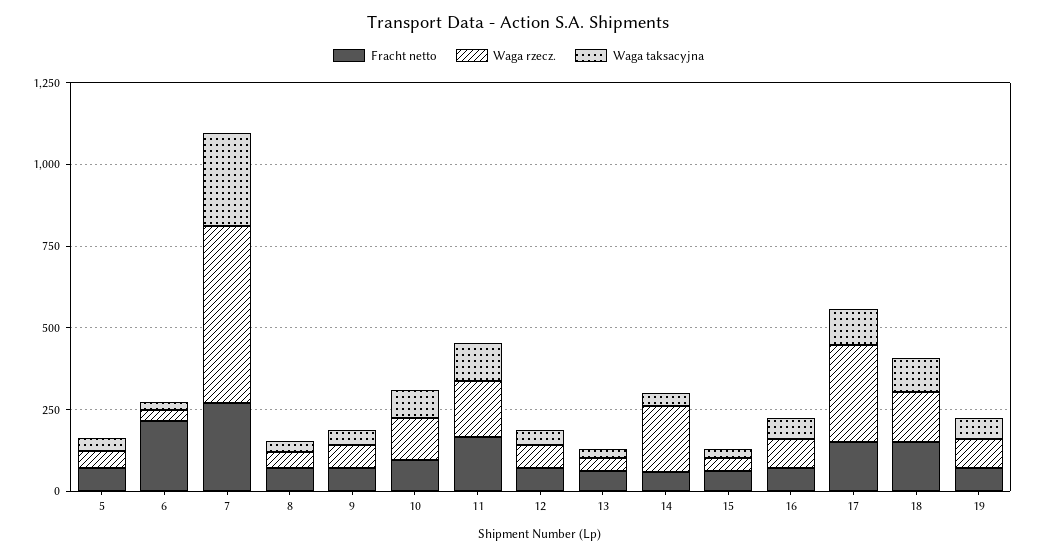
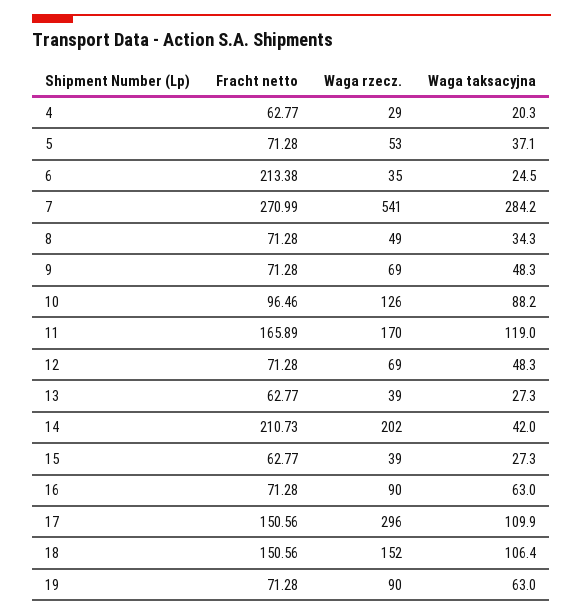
  {
    "Fracht netto": {
      "5": 71.28,
      "6": 213.38,
      "7": 270.99,
      "8": 71.28,
      "9": 71.28,
      "10": 96.46,
      "11": 165.89,
      "12": 71.28,
      "13": 62.77,
-     "14": 50,
+     "14": 210.73,
      "15": 62.77,
      "16": 71.28,
      "17": 150.56,
      "18": 150.56,
-     "19": 71.28
+     "19": 71.28,
+     "4": 62.77
    },
    "Waga rzecz.": {
      "5": 53,
      "6": 35,
      "7": 541,
      "8": 49,
      "9": 69,
      "10": 126,
      "11": 170,
      "12": 69,
      "13": 39,
      "14": 202,
      "15": 39,
      "16": 90,
      "17": 296,
      "18": 152,
-     "19": 90
+     "19": 90,
+     "4": 29
    },
    "Waga taksacyjna": {
      "5": 37.1,
      "6": 24.5,
      "7": 284.2,
      "8": 34.3,
      "9": 48.3,
      "10": 88.2,
      "11": 119,
      "12": 48.3,
      "13": 27.3,
      "14": 42,
      "15": 27.3,
      "16": 63,
      "17": 109.9,
      "18": 106.4,
-     "19": 63
+     "19": 63,
+     "4": 20.3
    }
  }

